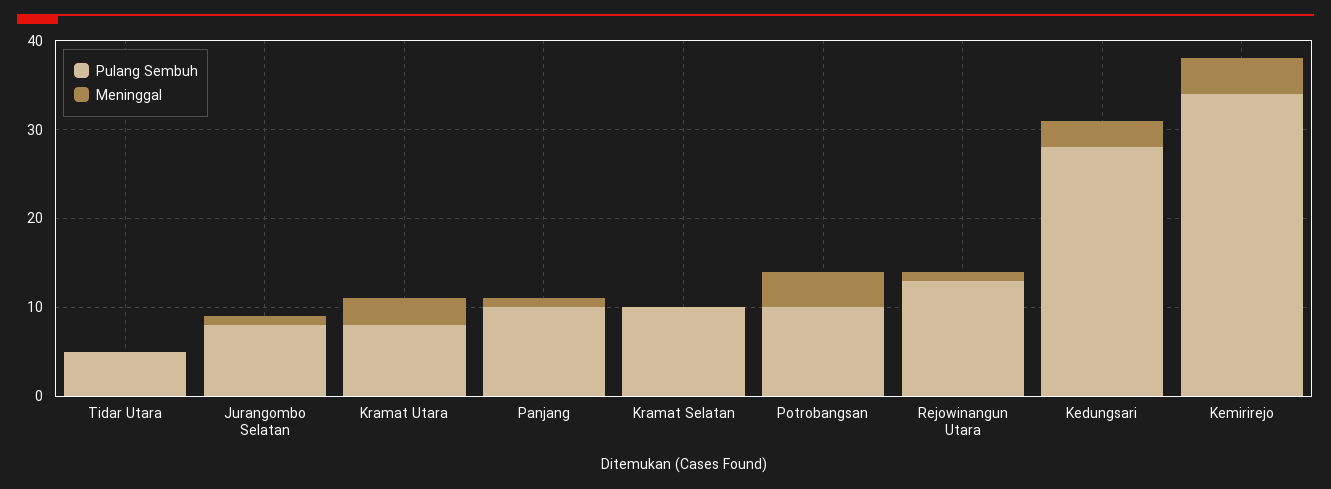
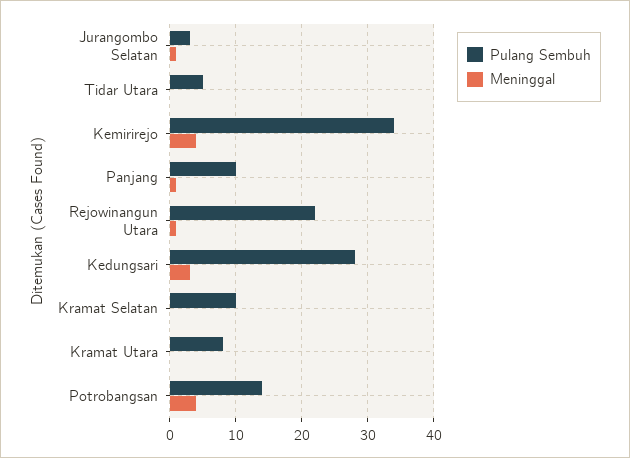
  {
    "Pulang Sembuh": {
      "Tidar Utara": 5,
-     "Jurangombo Selatan": 8,
+     "Jurangombo Selatan": 3,
      "Kramat Utara": 8,
      "Panjang": 10,
      "Kramat Selatan": 10,
-     "Potrobangsan": 10,
+     "Potrobangsan": 14,
-     "Rejowinangun Utara": 13,
+     "Rejowinangun Utara": 22,
      "Kedungsari": 28,
      "Kemirirejo": 34
    },
    "Meninggal": {
      "Tidar Utara": 0,
      "Jurangombo Selatan": 1,
-     "Kramat Utara": 3,
+     "Kramat Utara": 0,
      "Panjang": 1,
      "Kramat Selatan": 0,
      "Potrobangsan": 4,
      "Rejowinangun Utara": 1,
      "Kedungsari": 3,
      "Kemirirejo": 4
    }
  }

